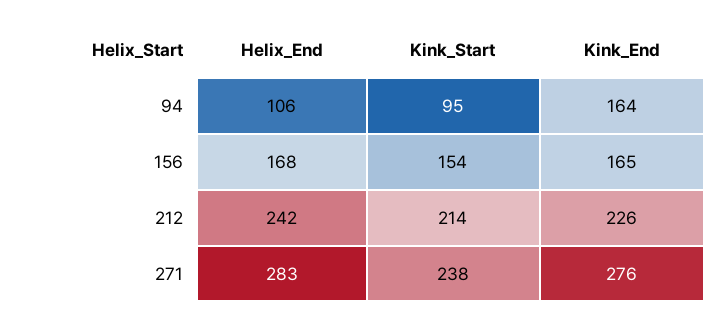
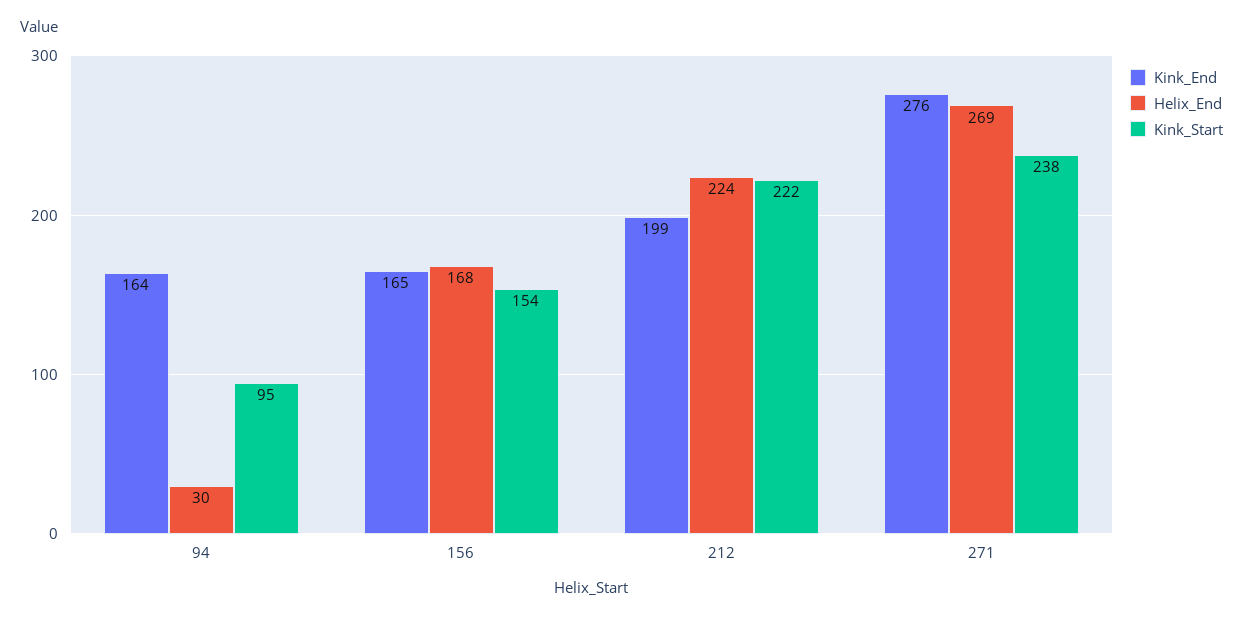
  {
    "Helix_End": {
-     "94": 106,
+     "94": 30,
      "156": 168,
-     "212": 242,
+     "212": 224,
-     "271": 283
+     "271": 269
    },
    "Kink_Start": {
      "94": 95,
      "156": 154,
-     "212": 214,
+     "212": 222,
      "271": 238
    },
    "Kink_End": {
      "94": 164,
      "156": 165,
-     "212": 226,
+     "212": 199,
      "271": 276
    }
  }

